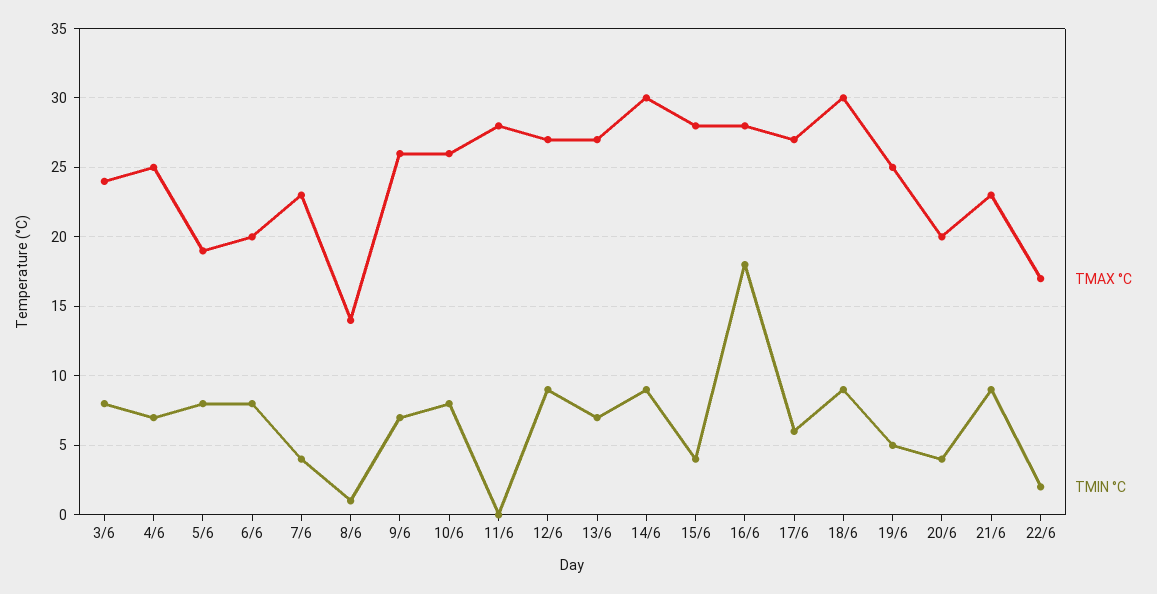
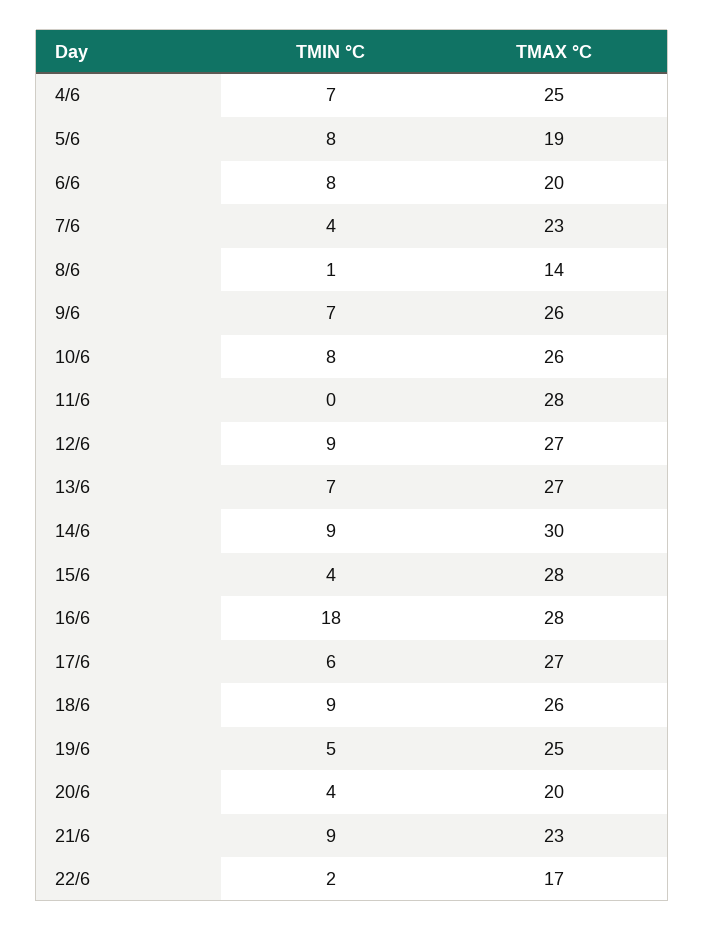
  {
    "TMAX °C": {
-     "3/6": 24,
      "4/6": 25,
      "5/6": 19,
      "6/6": 20,
      "7/6": 23,
      "8/6": 14,
      "9/6": 26,
      "10/6": 26,
      "11/6": 28,
      "12/6": 27,
      "13/6": 27,
      "14/6": 30,
      "15/6": 28,
      "16/6": 28,
      "17/6": 27,
-     "18/6": 30,
+     "18/6": 26,
      "19/6": 25,
      "20/6": 20,
      "21/6": 23,
      "22/6": 17
    },
    "TMIN °C": {
-     "3/6": 8,
      "4/6": 7,
      "5/6": 8,
      "6/6": 8,
      "7/6": 4,
      "8/6": 1,
      "9/6": 7,
      "10/6": 8,
      "11/6": 0,
      "12/6": 9,
      "13/6": 7,
      "14/6": 9,
      "15/6": 4,
      "16/6": 18,
      "17/6": 6,
      "18/6": 9,
      "19/6": 5,
      "20/6": 4,
      "21/6": 9,
      "22/6": 2
    }
  }

